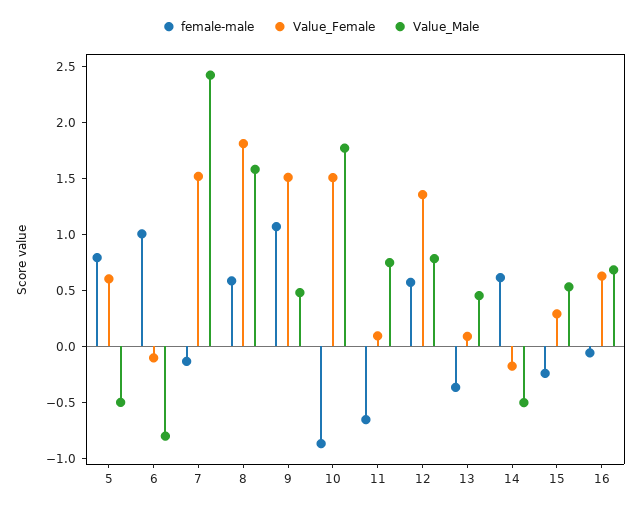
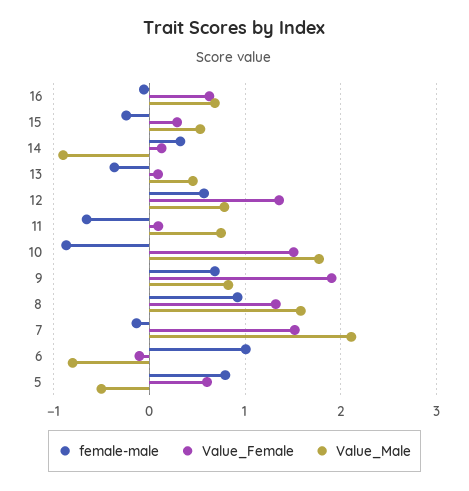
  {
    "female-male": {
      "5": 0.8,
      "6": 1,
      "7": -0.1,
-     "8": 0.6,
+     "8": 0.9,
-     "9": 1.1,
+     "9": 0.7,
      "10": -0.9,
      "11": -0.7,
      "12": 0.6,
      "13": -0.4,
-     "14": 0.6,
+     "14": 0.3,
      "15": -0.2,
      "16": -0.1
    },
    "Value_Female": {
      "5": 0.6,
      "6": -0.1,
      "7": 1.5,
-     "8": 1.8,
+     "8": 1.3,
-     "9": 1.5,
+     "9": 1.9,
      "10": 1.5,
      "11": 0.1,
      "12": 1.4,
      "13": 0.1,
-     "14": -0.2,
+     "14": 0.1,
      "15": 0.3,
      "16": 0.6
    },
    "Value_Male": {
      "5": -0.5,
      "6": -0.8,
-     "7": 2.4,
+     "7": 2.1,
      "8": 1.6,
-     "9": 0.5,
+     "9": 0.8,
      "10": 1.8,
      "11": 0.7,
      "12": 0.8,
      "13": 0.5,
-     "14": -0.5,
+     "14": -0.9,
      "15": 0.5,
      "16": 0.7
    }
  }

